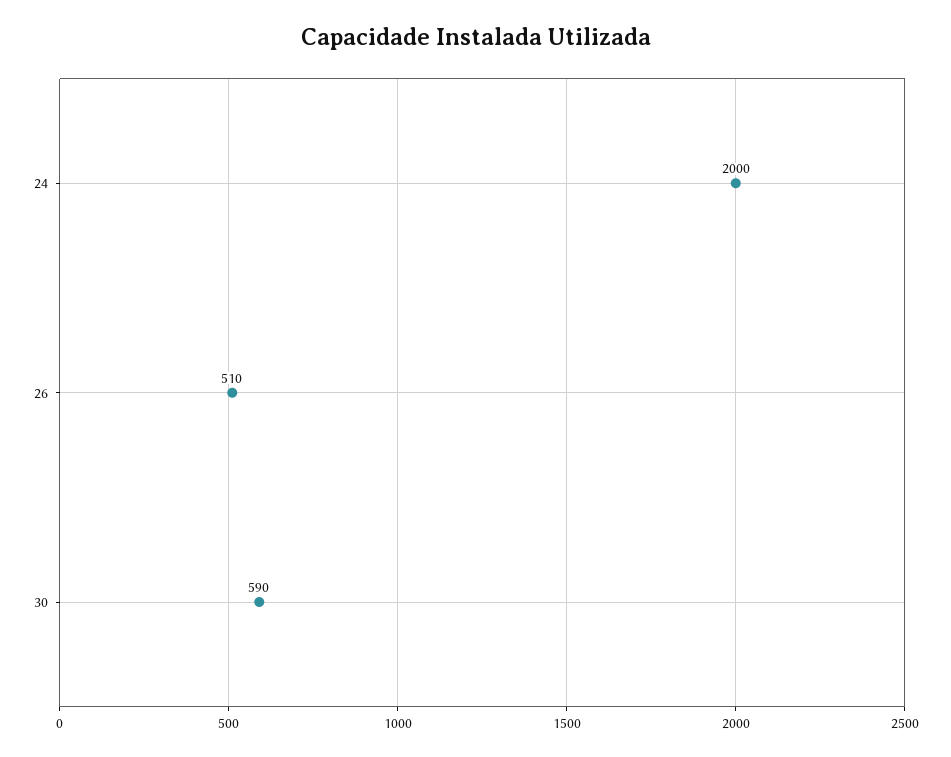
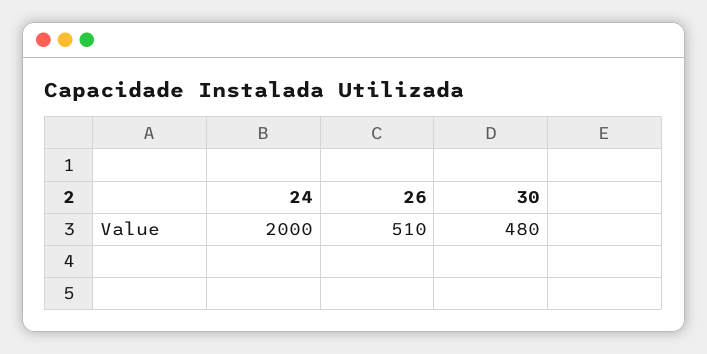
  {
    "24": 2000,
    "26": 510,
-   "30": 590
+   "30": 480
  }

